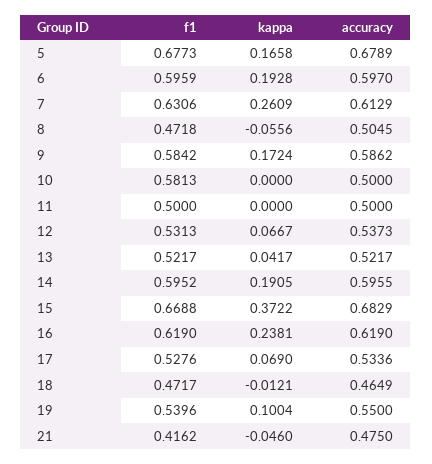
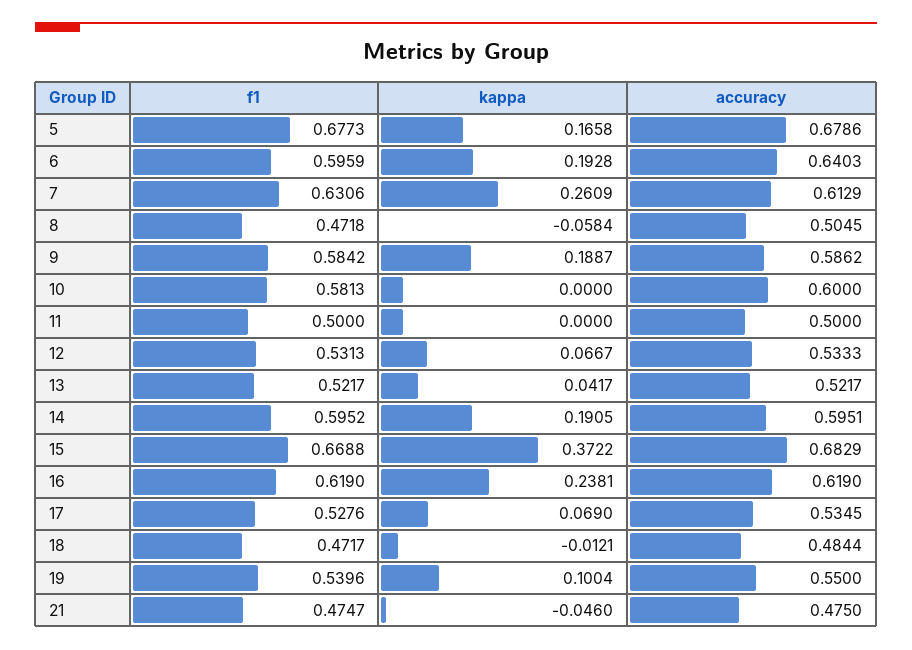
  {
    "f1": {
      "5": 0.6773,
      "6": 0.5959,
      "7": 0.6306,
      "8": 0.4718,
      "9": 0.5842,
      "10": 0.5813,
      "11": 0.5,
      "12": 0.5313,
      "13": 0.5217,
      "14": 0.5952,
      "15": 0.6688,
      "16": 0.619,
      "17": 0.5276,
      "18": 0.4717,
      "19": 0.5396,
-     "21": 0.4162
+     "21": 0.4747
    },
    "kappa": {
      "5": 0.1658,
      "6": 0.1928,
      "7": 0.2609,
-     "8": -0.0556,
+     "8": -0.0584,
-     "9": 0.1724,
+     "9": 0.1887,
      "10": 0,
      "11": 0,
      "12": 0.0667,
      "13": 0.0417,
      "14": 0.1905,
      "15": 0.3722,
      "16": 0.2381,
      "17": 0.069,
      "18": -0.0121,
      "19": 0.1004,
      "21": -0.046
    },
    "accuracy": {
-     "5": 0.6789,
+     "5": 0.6786,
-     "6": 0.597,
+     "6": 0.6403,
      "7": 0.6129,
      "8": 0.5045,
      "9": 0.5862,
-     "10": 0.5,
+     "10": 0.6,
      "11": 0.5,
-     "12": 0.5373,
+     "12": 0.5333,
      "13": 0.5217,
-     "14": 0.5955,
+     "14": 0.5951,
      "15": 0.6829,
      "16": 0.619,
-     "17": 0.5336,
+     "17": 0.5345,
-     "18": 0.4649,
+     "18": 0.4844,
      "19": 0.55,
      "21": 0.475
    }
  }

